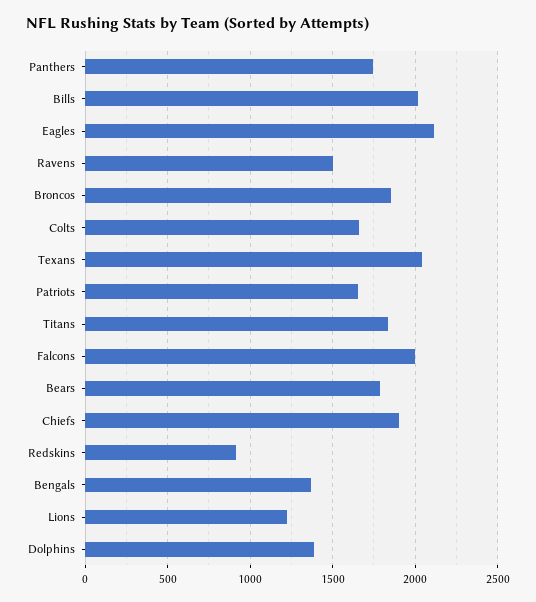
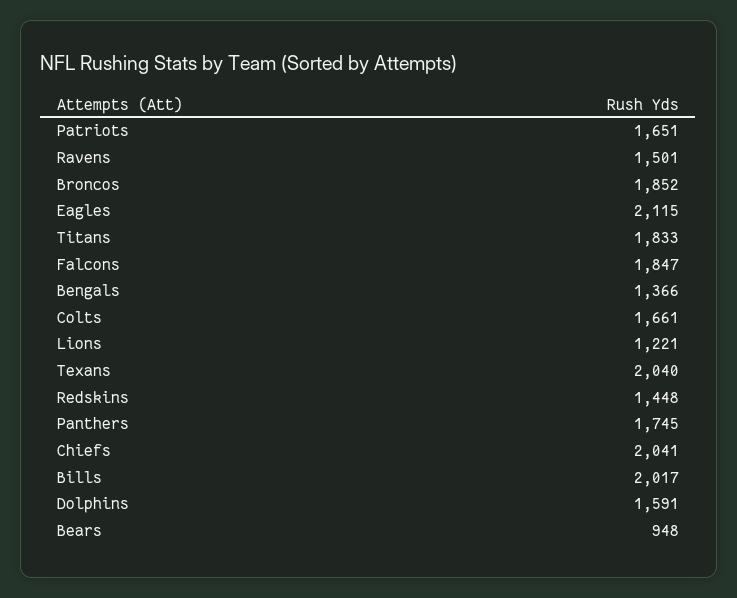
  {
    "Panthers": 1745,
    "Bills": 2017,
    "Eagles": 2115,
    "Ravens": 1501,
    "Broncos": 1852,
    "Colts": 1661,
    "Texans": 2040,
    "Patriots": 1651,
    "Titans": 1833,
-   "Falcons": 2000,
+   "Falcons": 1847,
-   "Bears": 1800,
+   "Bears": 948,
-   "Chiefs": 1900,
+   "Chiefs": 2041,
-   "Redskins": 900,
+   "Redskins": 1448,
    "Bengals": 1366,
    "Lions": 1221,
-   "Dolphins": 1400
+   "Dolphins": 1591
  }

